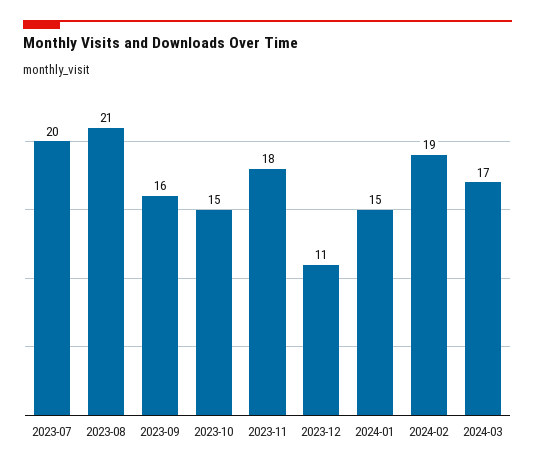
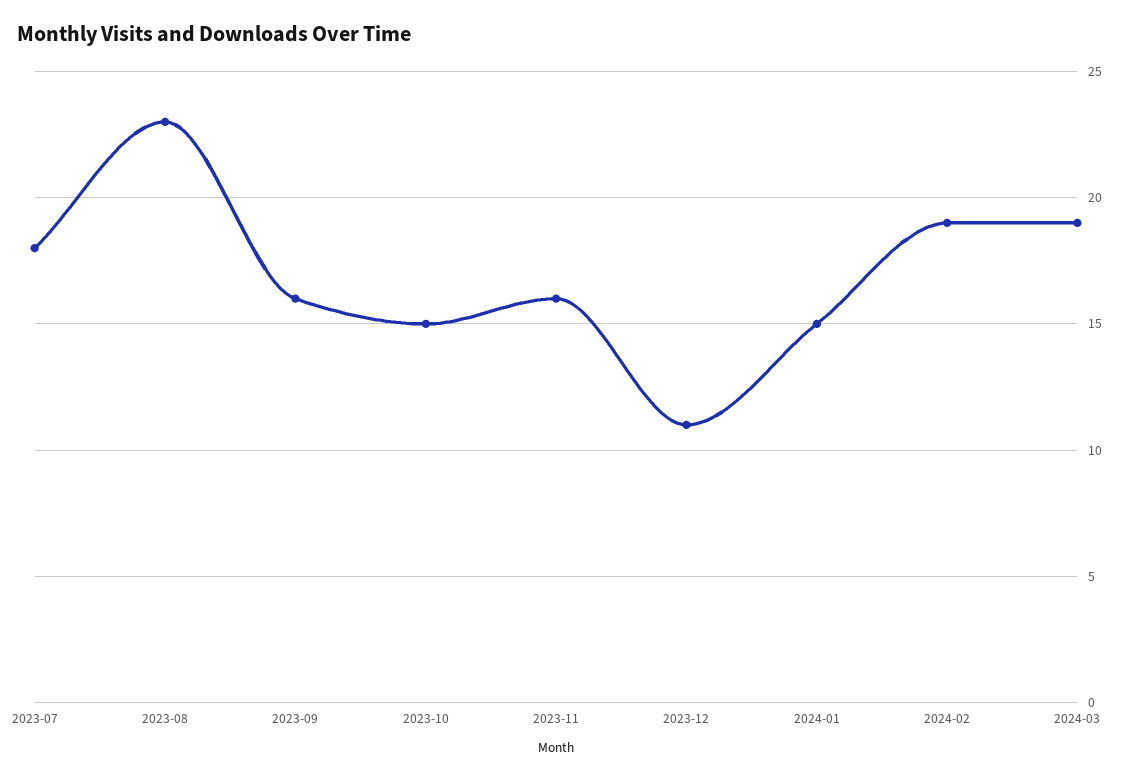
  {
-   "2023-07": 20,
+   "2023-07": 18,
-   "2023-08": 21,
+   "2023-08": 23,
    "2023-09": 16,
    "2023-10": 15,
-   "2023-11": 18,
+   "2023-11": 16,
    "2023-12": 11,
    "2024-01": 15,
    "2024-02": 19,
-   "2024-03": 17
+   "2024-03": 19
  }

